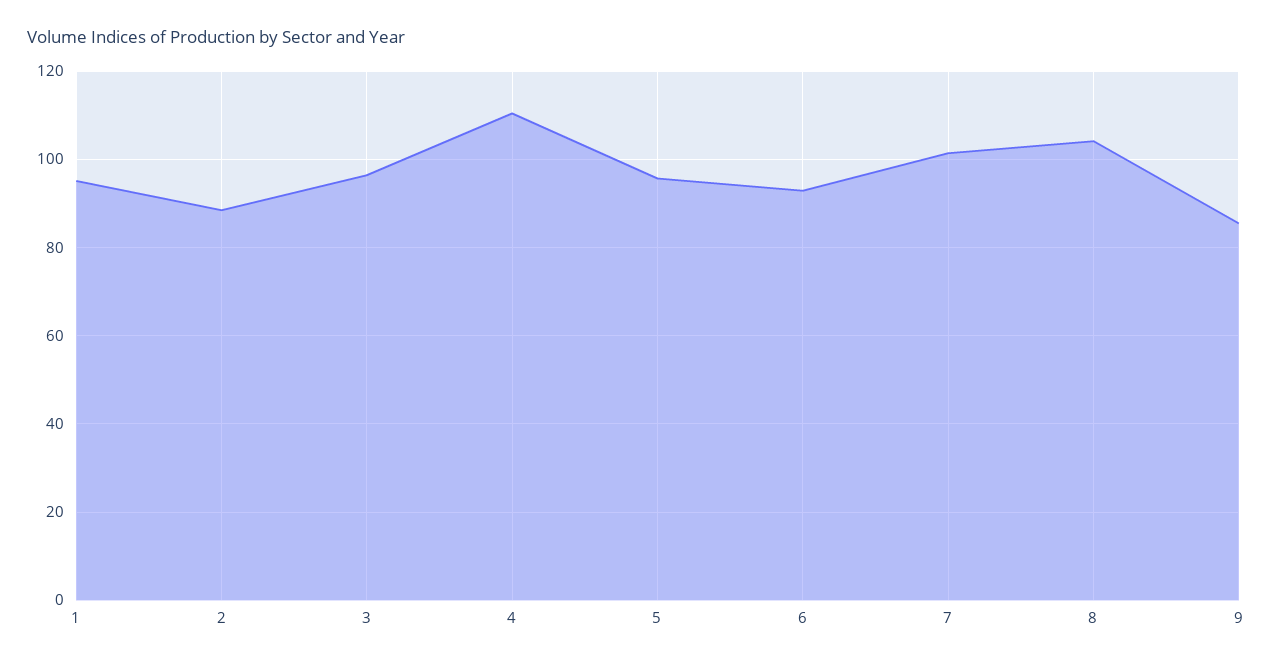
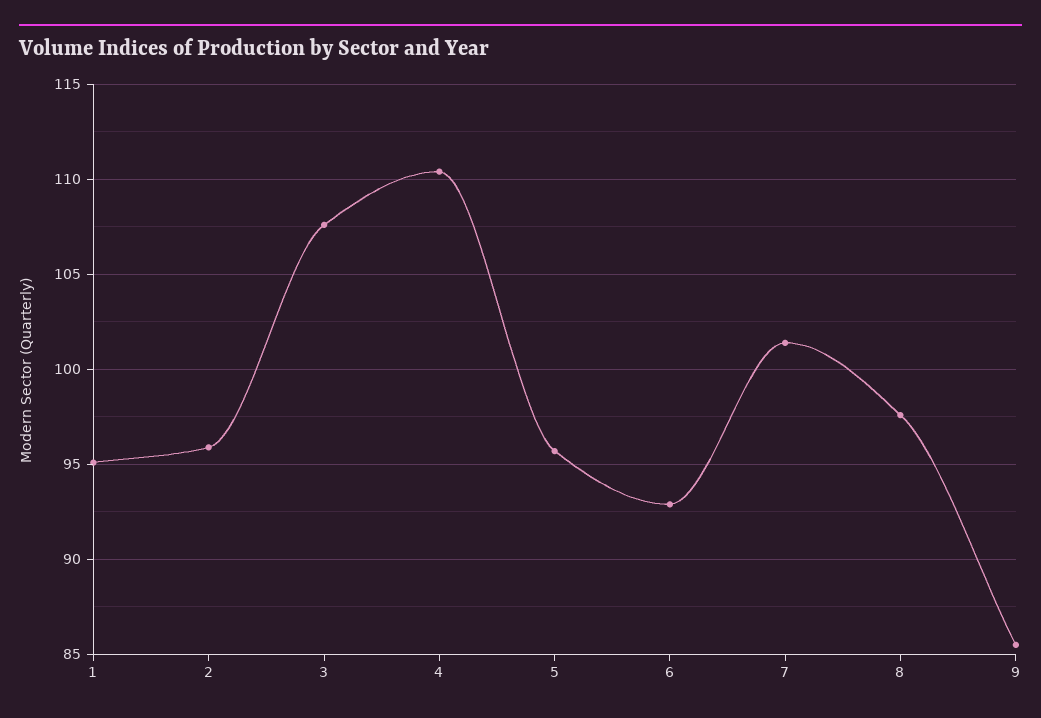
  {
    "1": 95,
-   "2": 88,
+   "2": 96,
-   "3": 96,
+   "3": 107.5,
    "4": 110.5,
    "5": 95.5,
    "6": 93,
    "7": 101.5,
-   "8": 104,
+   "8": 97.5,
    "9": 85.5
  }

